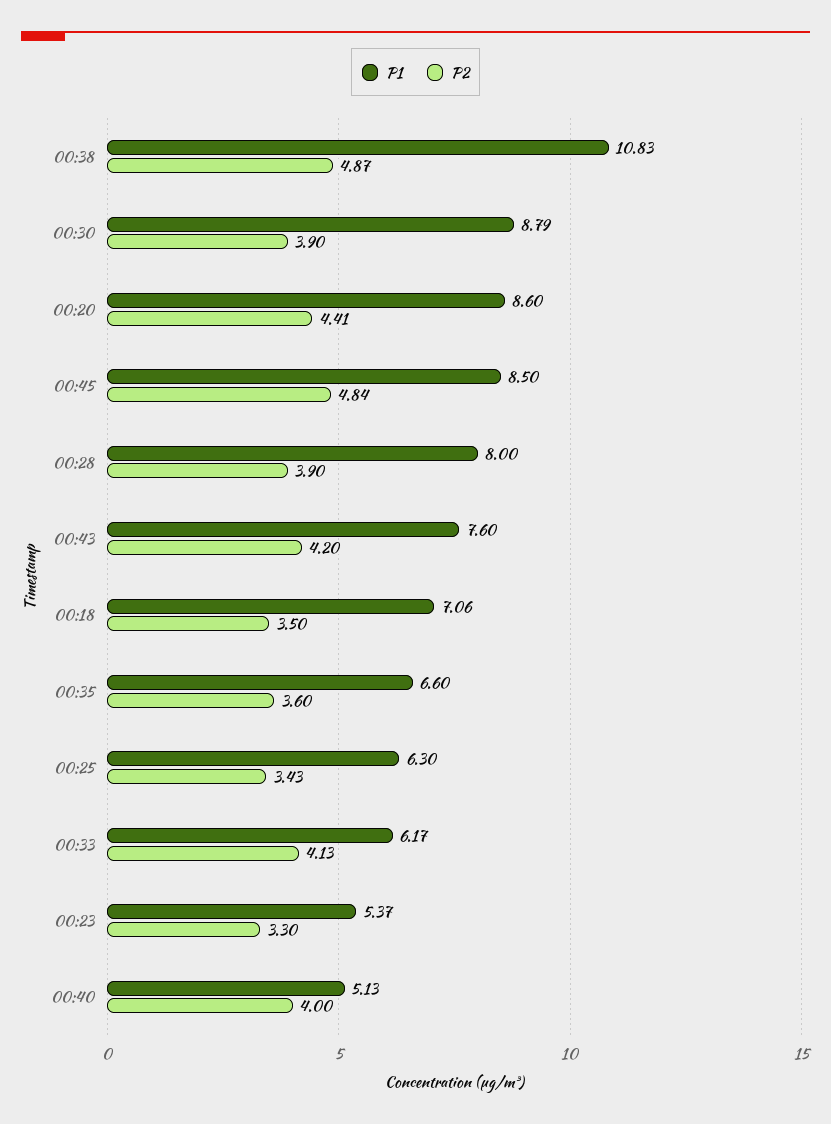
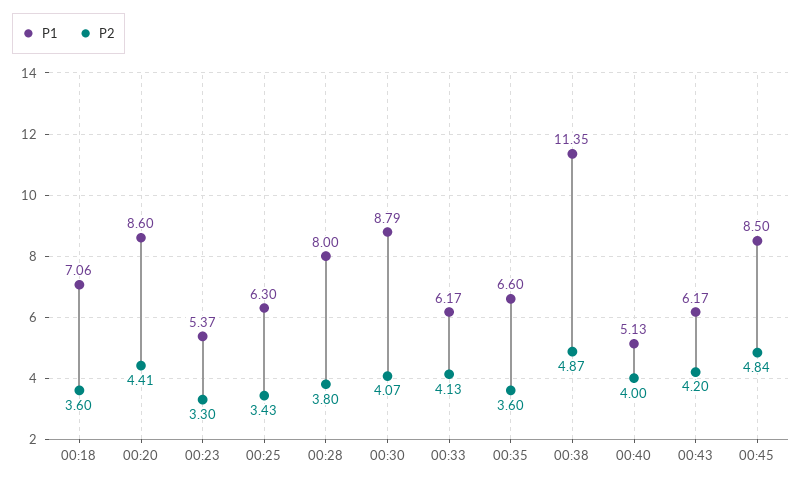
  {
    "P1": {
-     "00:38": 10.83,
+     "00:38": 11.35,
      "00:30": 8.79,
      "00:20": 8.6,
      "00:45": 8.5,
      "00:28": 8,
-     "00:43": 7.6,
+     "00:43": 6.17,
      "00:18": 7.06,
      "00:35": 6.6,
      "00:25": 6.3,
      "00:33": 6.17,
      "00:23": 5.37,
      "00:40": 5.13
    },
    "P2": {
      "00:38": 4.87,
-     "00:30": 3.9,
+     "00:30": 4.07,
      "00:20": 4.41,
      "00:45": 4.84,
-     "00:28": 3.9,
+     "00:28": 3.8,
      "00:43": 4.2,
-     "00:18": 3.5,
+     "00:18": 3.6,
      "00:35": 3.6,
      "00:25": 3.43,
      "00:33": 4.13,
      "00:23": 3.3,
      "00:40": 4
    }
  }

